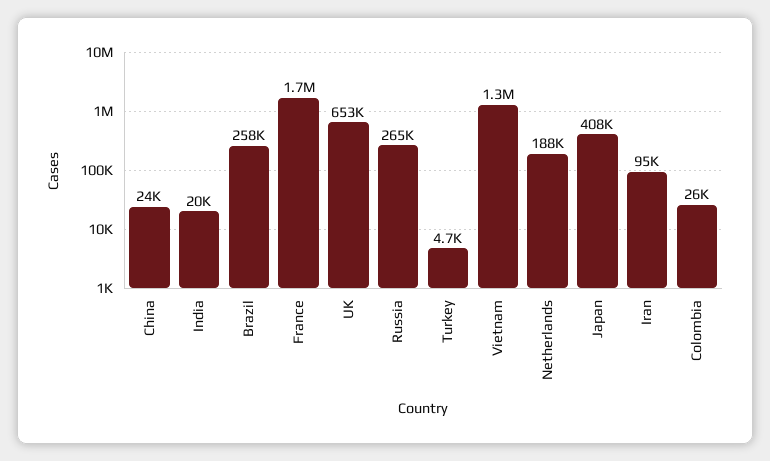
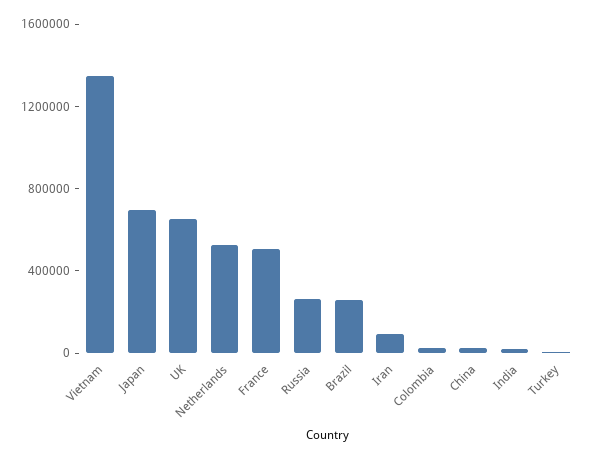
  {
    "China": 24000,
    "India": 20000,
    "Brazil": 258000,
-   "France": 1700000,
+   "France": 500000,
    "UK": 653000,
    "Russia": 265000,
    "Turkey": 4700,
    "Vietnam": 1300000,
-   "Netherlands": 188000,
+   "Netherlands": 500000,
-   "Japan": 408000,
+   "Japan": 700000,
    "Iran": 95000,
    "Colombia": 26000
  }

